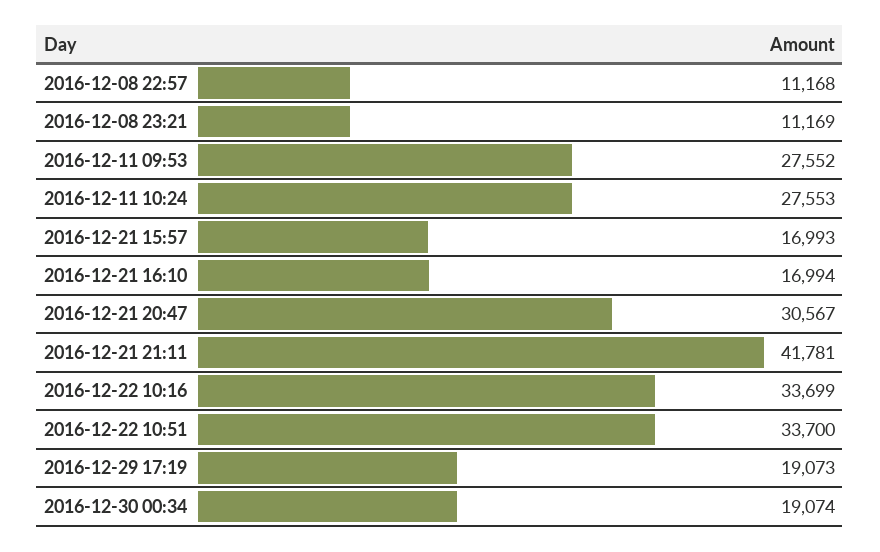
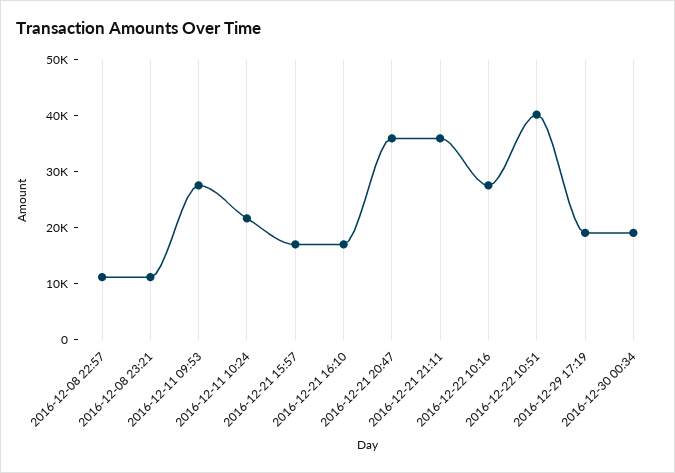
  {
    "2016-12-08 22:57": 11168,
    "2016-12-08 23:21": 11169,
    "2016-12-11 09:53": 27552,
-   "2016-12-11 10:24": 27553,
+   "2016-12-11 10:24": 22000,
    "2016-12-21 15:57": 16993,
    "2016-12-21 16:10": 16994,
-   "2016-12-21 20:47": 30567,
+   "2016-12-21 20:47": 36000,
-   "2016-12-21 21:11": 41781,
+   "2016-12-21 21:11": 36000,
-   "2016-12-22 10:16": 33699,
+   "2016-12-22 10:16": 28000,
-   "2016-12-22 10:51": 33700,
+   "2016-12-22 10:51": 40000,
    "2016-12-29 17:19": 19073,
    "2016-12-30 00:34": 19074
  }

